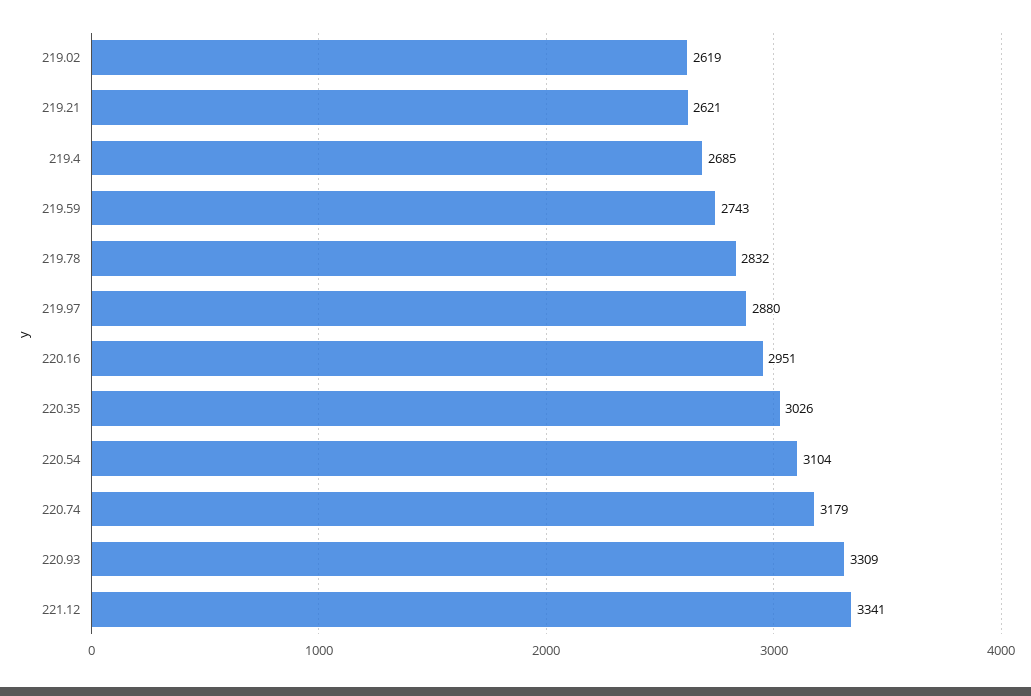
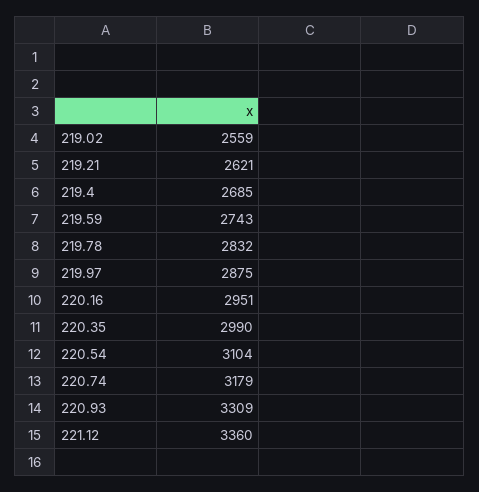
  {
-   "219.02": 2619,
+   "219.02": 2559,
    "219.21": 2621,
    "219.4": 2685,
    "219.59": 2743,
    "219.78": 2832,
-   "219.97": 2880,
+   "219.97": 2875,
    "220.16": 2951,
-   "220.35": 3026,
+   "220.35": 2990,
    "220.54": 3104,
    "220.74": 3179,
    "220.93": 3309,
-   "221.12": 3341
+   "221.12": 3360
  }

